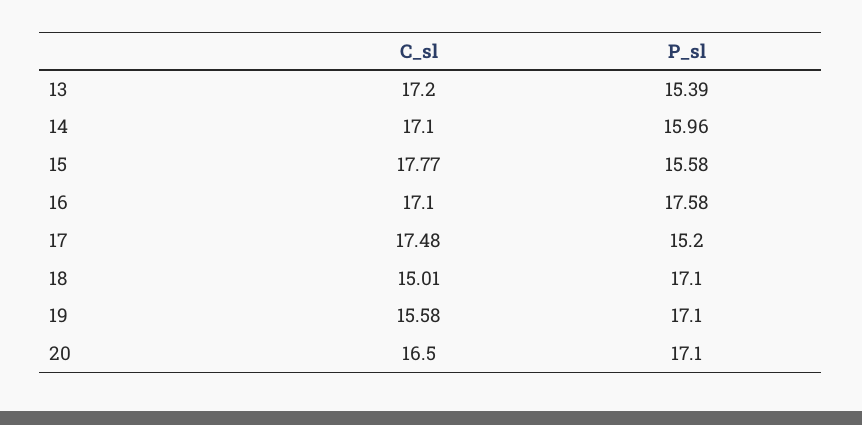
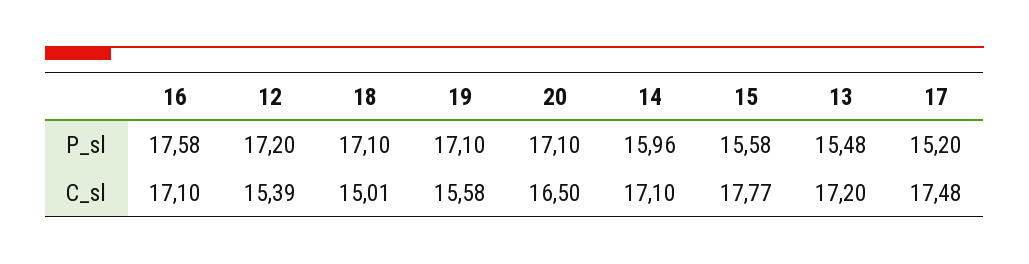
  {
    "C_sl": {
      "13": 17.2,
      "14": 17.1,
      "15": 17.77,
      "16": 17.1,
      "17": 17.48,
      "18": 15.01,
      "19": 15.58,
-     "20": 16.5
+     "20": 16.5,
+     "12": 15.39
    },
    "P_sl": {
-     "13": 15.39,
+     "13": 15.48,
      "14": 15.96,
      "15": 15.58,
      "16": 17.58,
      "17": 15.2,
      "18": 17.1,
      "19": 17.1,
-     "20": 17.1
+     "20": 17.1,
+     "12": 17.2
    }
  }

